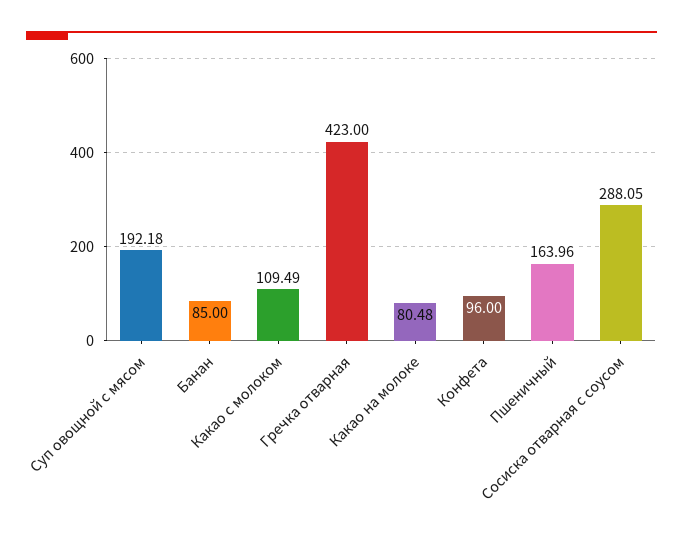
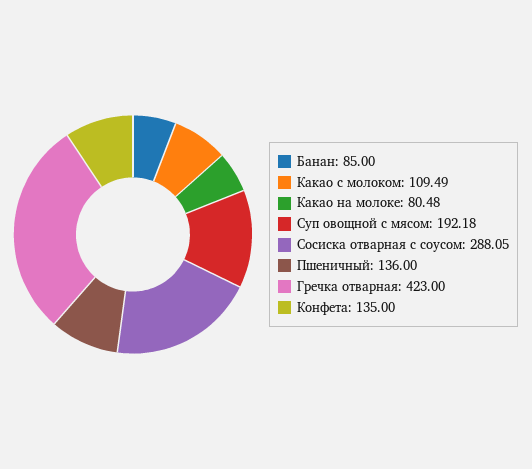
  {
    "Суп овощной с мясом": 192.18,
    "Банан": 85,
    "Какао с молоком": 109.49,
    "Гречка отварная": 423,
    "Какао на молоке": 80.48,
-   "Конфета": 96,
+   "Конфета": 135,
-   "Пшеничный": 163.96,
+   "Пшеничный": 136,
    "Сосиска отварная с соусом": 288.05
  }

